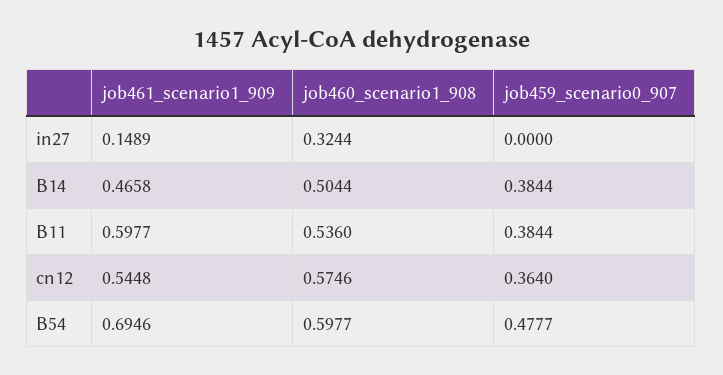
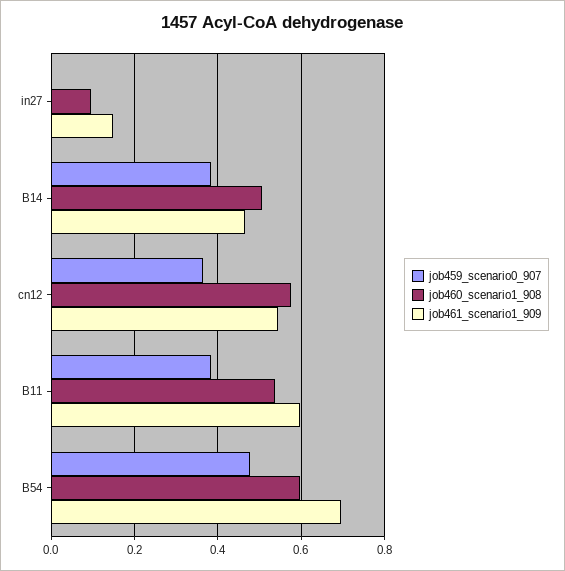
  {
    "job461_scenario1_909": {
      "in27": 0.1489,
      "B14": 0.4658,
      "B11": 0.5977,
      "cn12": 0.5448,
      "B54": 0.6946
    },
    "job460_scenario1_908": {
-     "in27": 0.3244,
+     "in27": 0.1,
      "B14": 0.5044,
      "B11": 0.536,
      "cn12": 0.5746,
      "B54": 0.5977
    },
    "job459_scenario0_907": {
      "in27": 0,
      "B14": 0.3844,
      "B11": 0.3844,
      "cn12": 0.364,
      "B54": 0.4777
    }
  }

